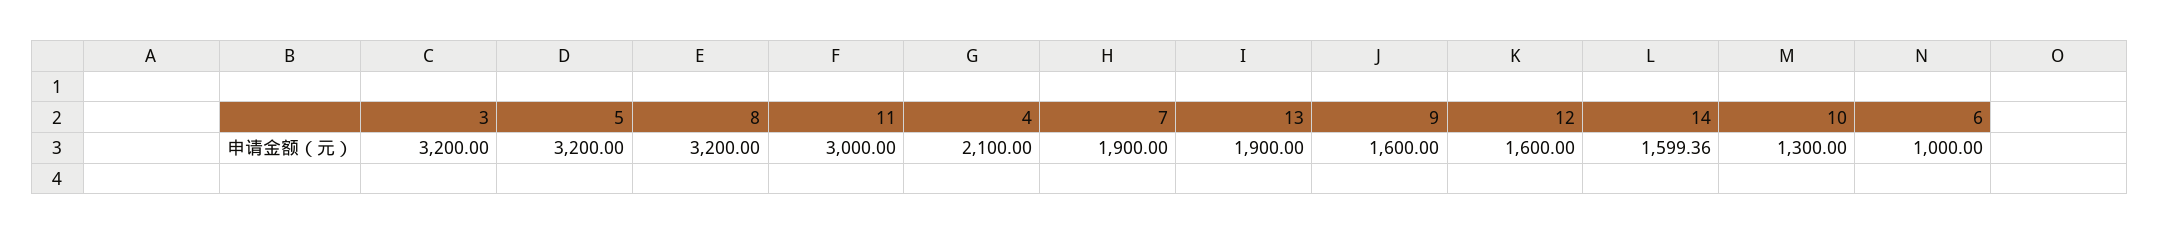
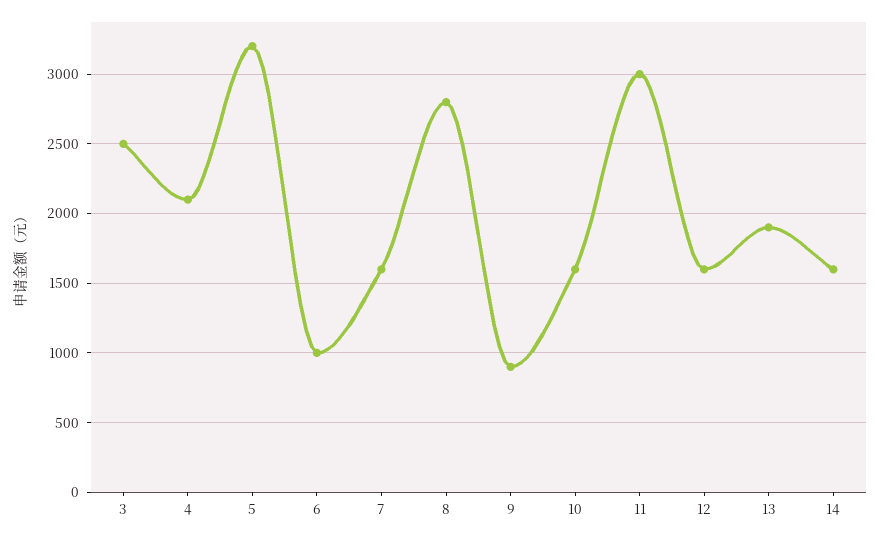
  {
-   "3": 3200,
+   "3": 2500,
    "5": 3200,
-   "8": 3200,
+   "8": 2800,
    "11": 3000,
    "4": 2100,
-   "7": 1900,
+   "7": 1600,
    "13": 1900,
-   "9": 1600,
+   "9": 900,
    "12": 1600,
    "14": 1599.36,
-   "10": 1300,
+   "10": 1600,
    "6": 1000
  }

